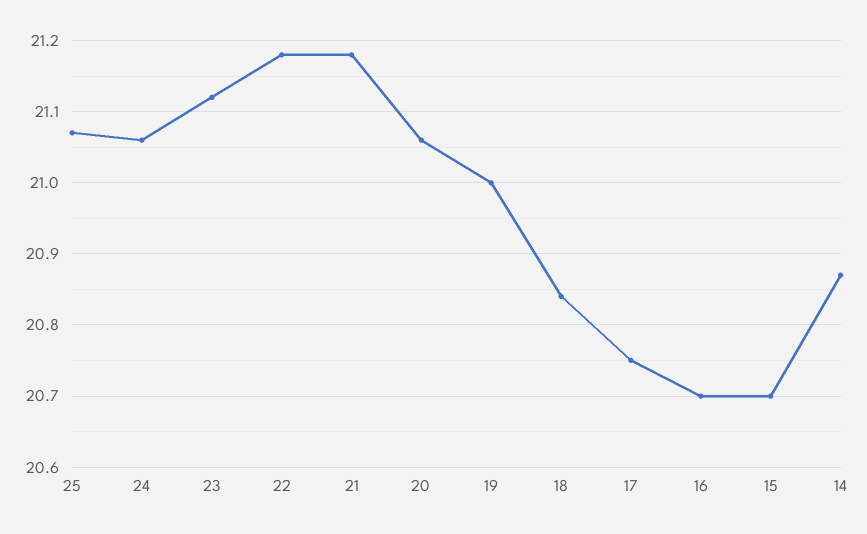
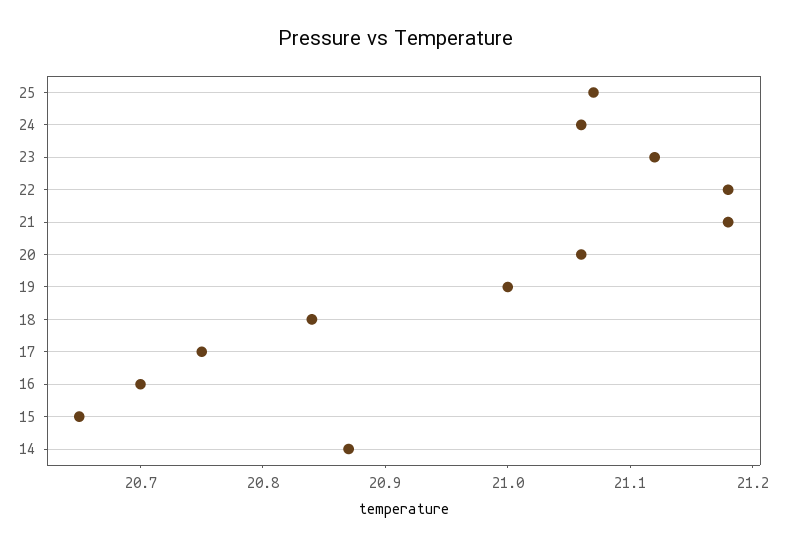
  {
    "25": 21.07,
    "24": 21.06,
    "23": 21.12,
    "22": 21.18,
    "21": 21.18,
    "20": 21.06,
    "19": 21,
    "18": 20.84,
    "17": 20.75,
    "16": 20.7,
-   "15": 20.7,
+   "15": 20.65,
    "14": 20.87
  }

